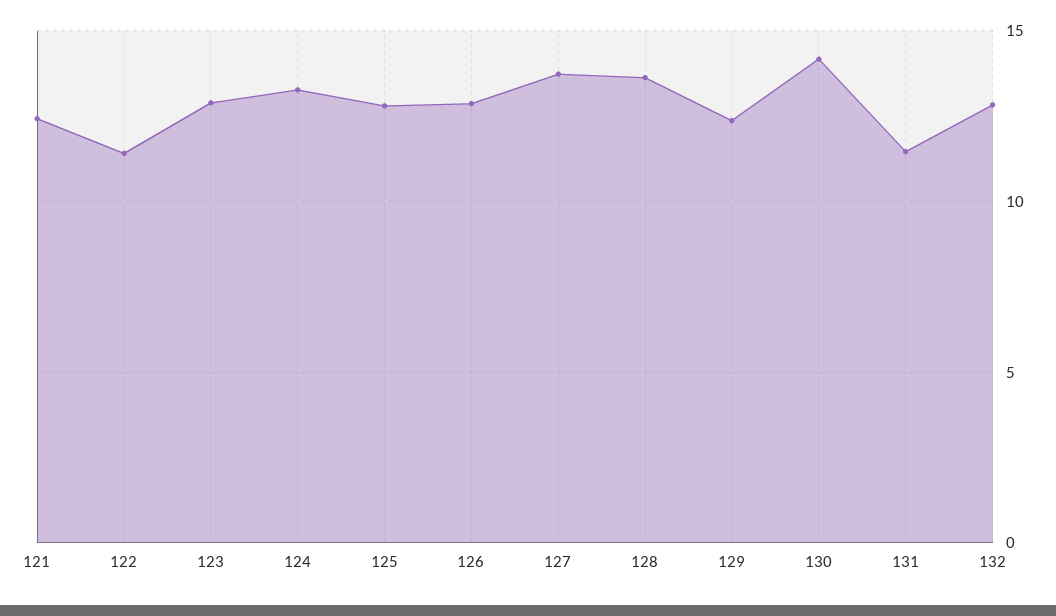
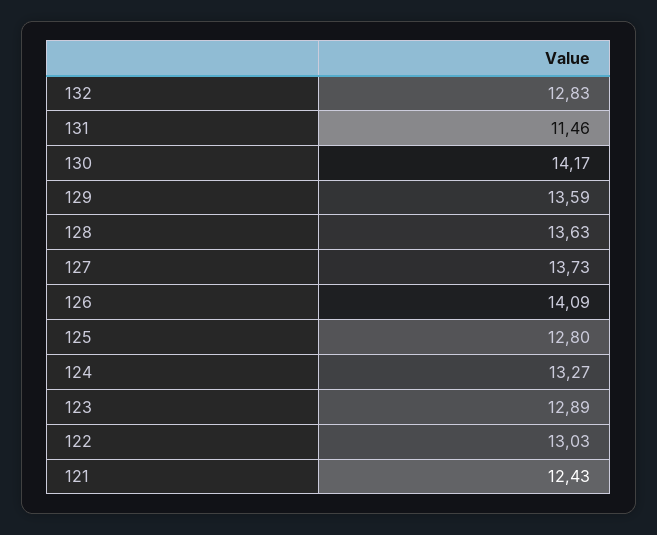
  {
    "121": 12.43,
-   "122": 11.5,
+   "122": 13.03,
    "123": 12.89,
    "124": 13.27,
    "125": 12.8,
-   "126": 13,
+   "126": 14.09,
    "127": 13.73,
    "128": 13.63,
-   "129": 12.5,
+   "129": 13.59,
    "130": 14.17,
    "131": 11.46,
    "132": 12.83
  }

